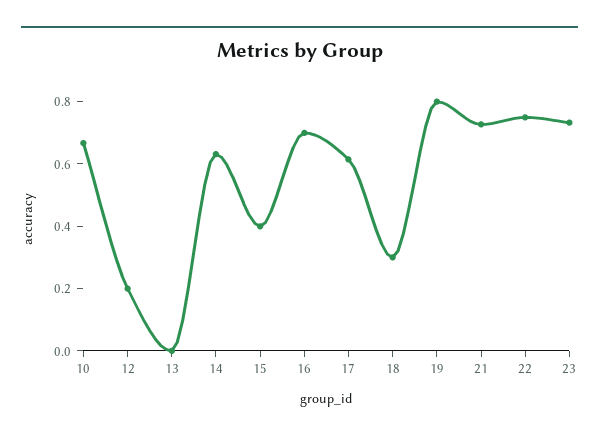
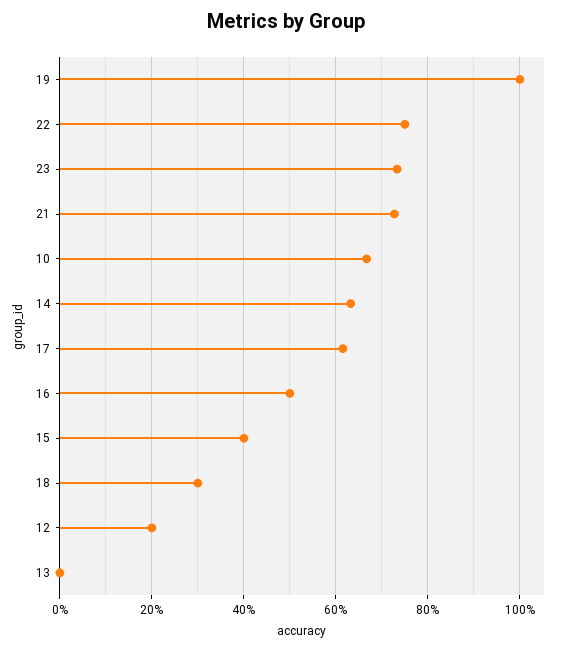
  {
    "10": 0.66,
    "12": 0.2,
    "13": 0,
    "14": 0.64,
    "15": 0.4,
-   "16": 0.7,
+   "16": 0.5,
    "17": 0.62,
    "18": 0.3,
-   "19": 0.8,
+   "19": 1,
    "21": 0.72,
    "22": 0.76,
    "23": 0.74
  }

